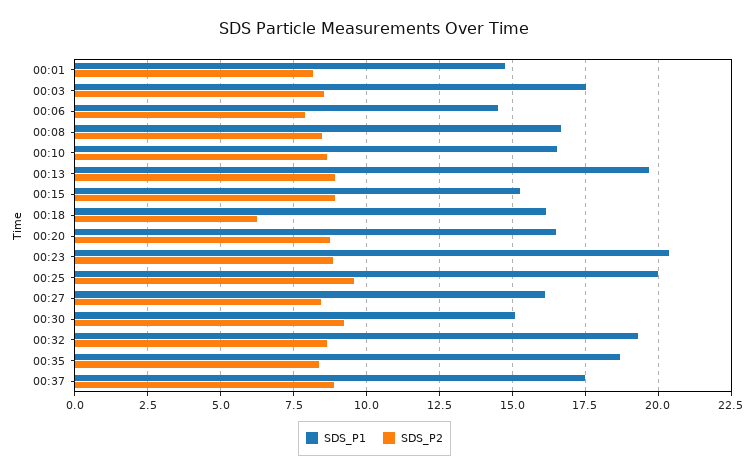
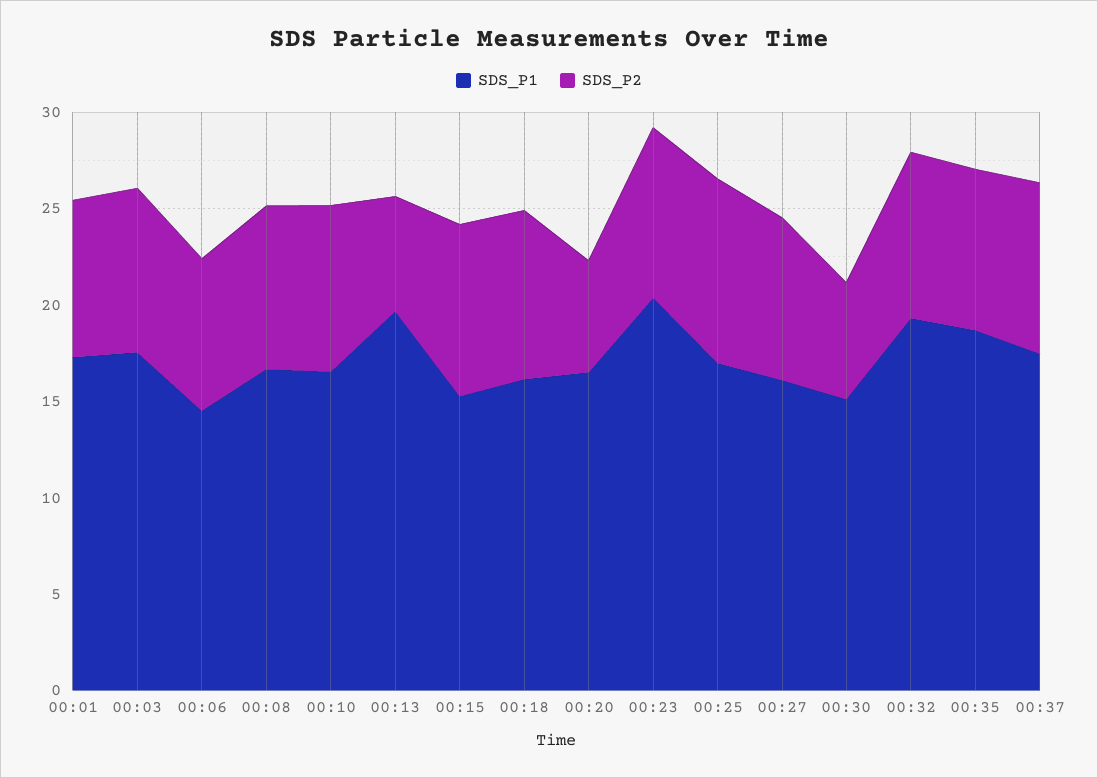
  {
    "SDS_P1": {
-     "00:01": 14.75,
+     "00:01": 17,
      "00:03": 17.5,
      "00:06": 14.5,
      "00:08": 16.75,
      "00:10": 16.5,
      "00:13": 19.75,
      "00:15": 15.25,
      "00:18": 16.25,
      "00:20": 16.5,
      "00:23": 20.25,
-     "00:25": 20,
+     "00:25": 17,
      "00:27": 16,
      "00:30": 15,
      "00:32": 19.25,
      "00:35": 18.75,
      "00:37": 17.5
    },
    "SDS_P2": {
      "00:01": 8.25,
      "00:03": 8.5,
      "00:06": 8,
      "00:08": 8.5,
      "00:10": 8.75,
-     "00:13": 9,
+     "00:13": 6,
      "00:15": 9,
-     "00:18": 6.25,
+     "00:18": 9,
-     "00:20": 8.75,
+     "00:20": 6,
      "00:23": 8.75,
      "00:25": 9.5,
      "00:27": 8.5,
-     "00:30": 9.25,
+     "00:30": 6,
      "00:32": 8.75,
      "00:35": 8.25,
      "00:37": 8.75
    }
  }

